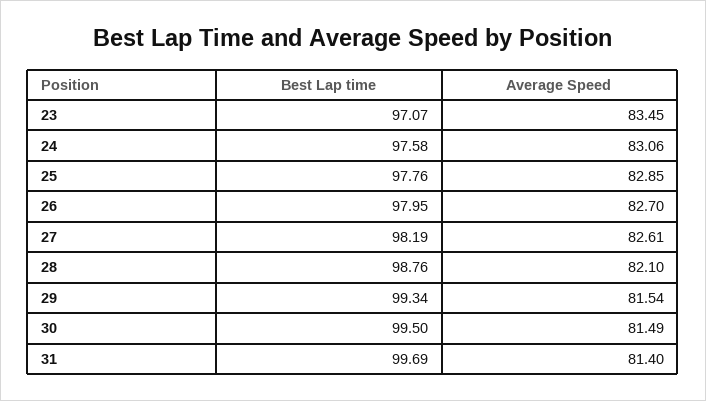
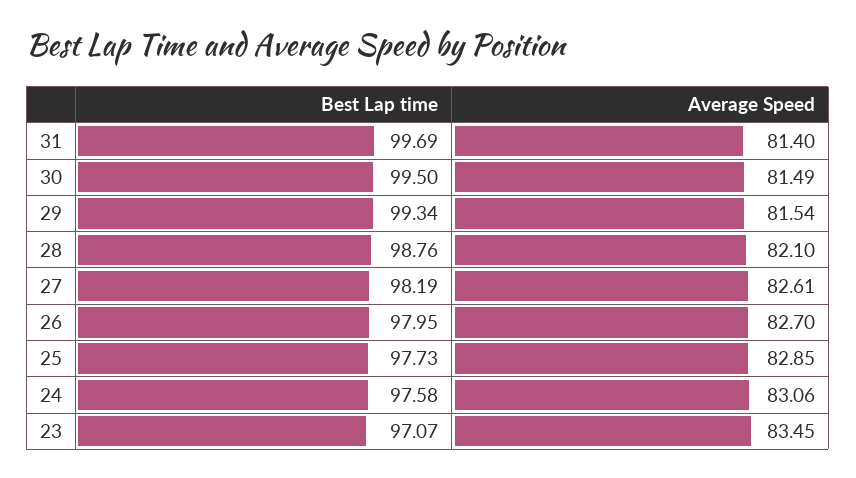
  {
    "Best Lap time": {
      "23": 97.07,
      "24": 97.58,
-     "25": 97.76,
+     "25": 97.73,
      "26": 97.95,
      "27": 98.19,
      "28": 98.76,
      "29": 99.34,
      "30": 99.5,
      "31": 99.69
    },
    "Average Speed": {
      "23": 83.45,
      "24": 83.06,
      "25": 82.85,
      "26": 82.7,
      "27": 82.61,
      "28": 82.1,
      "29": 81.54,
      "30": 81.49,
      "31": 81.4
    }
  }

